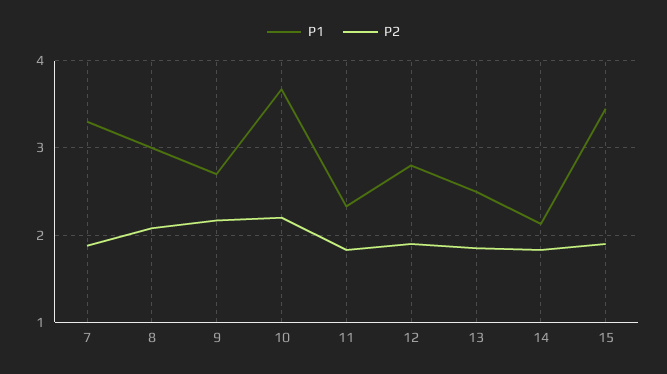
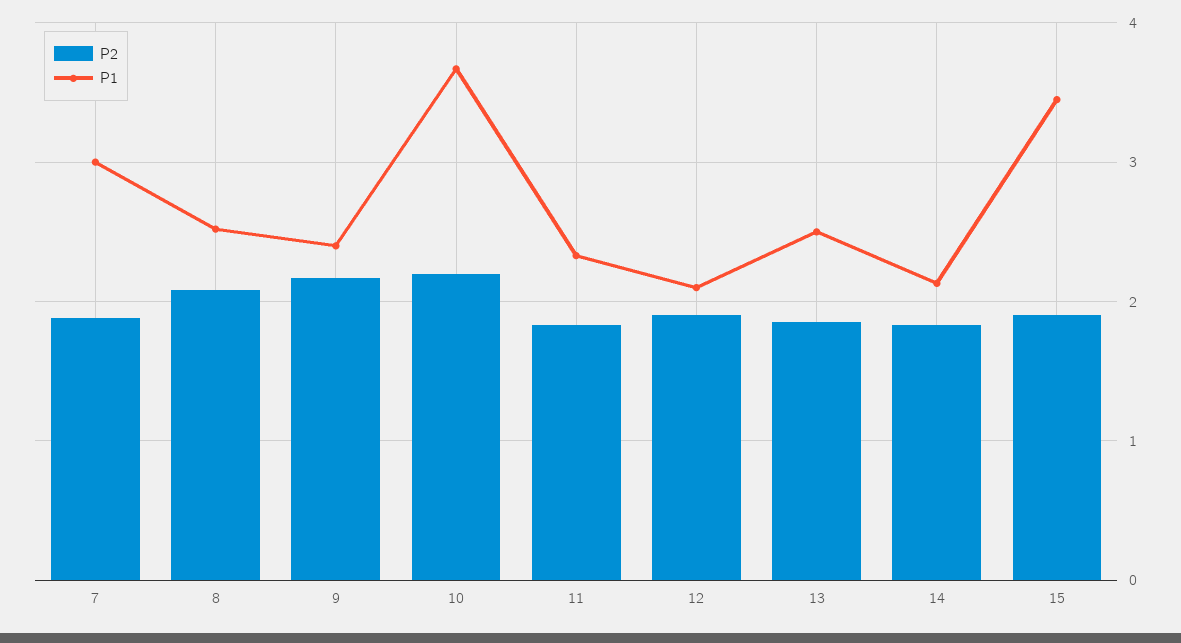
  {
    "P1": {
-     "7": 3.3,
+     "7": 3,
-     "8": 3,
+     "8": 2.5,
-     "9": 2.7,
+     "9": 2.4,
      "10": 3.7,
      "11": 2.3,
-     "12": 2.8,
+     "12": 2.1,
      "13": 2.5,
      "14": 2.1,
      "15": 3.5
    },
    "P2": {
      "7": 1.9,
      "8": 2.1,
      "9": 2.2,
      "10": 2.2,
      "11": 1.8,
      "12": 1.9,
      "13": 1.9,
      "14": 1.8,
      "15": 1.9
    }
  }

